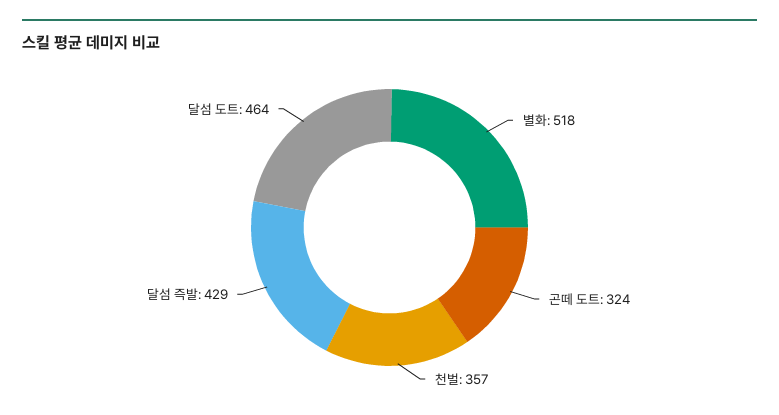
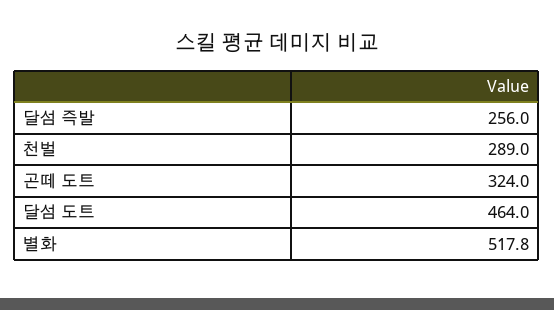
  {
    "별화": 517.8,
    "곤떼 도트": 324,
-   "천벌": 357,
+   "천벌": 289,
-   "달섬 즉발": 429,
+   "달섬 즉발": 256,
    "달섬 도트": 464
  }

